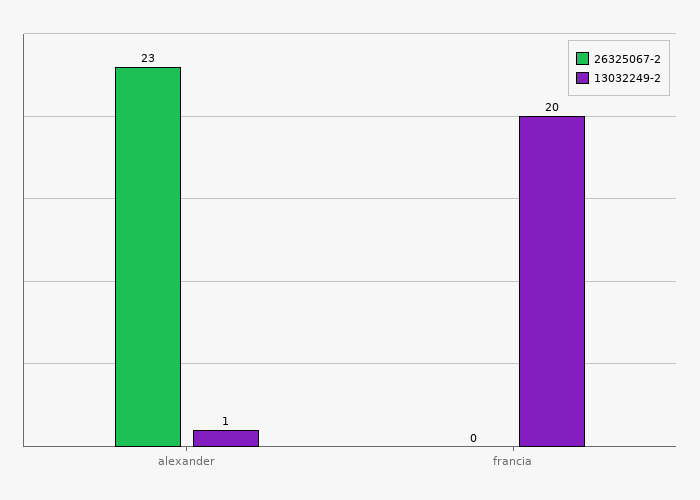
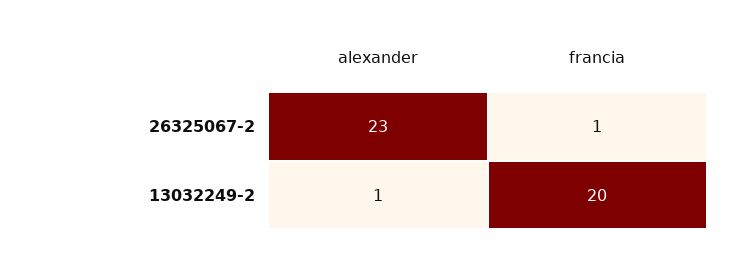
  {
    "26325067-2": {
      "alexander": 23,
-     "francia": 0
+     "francia": 1
    },
    "13032249-2": {
      "alexander": 1,
      "francia": 20
    }
  }

